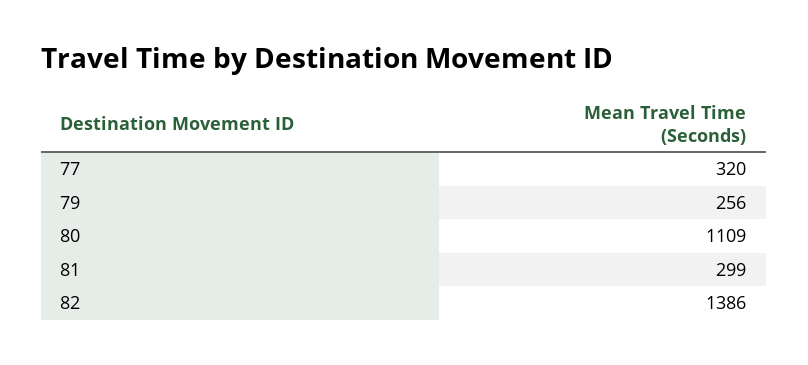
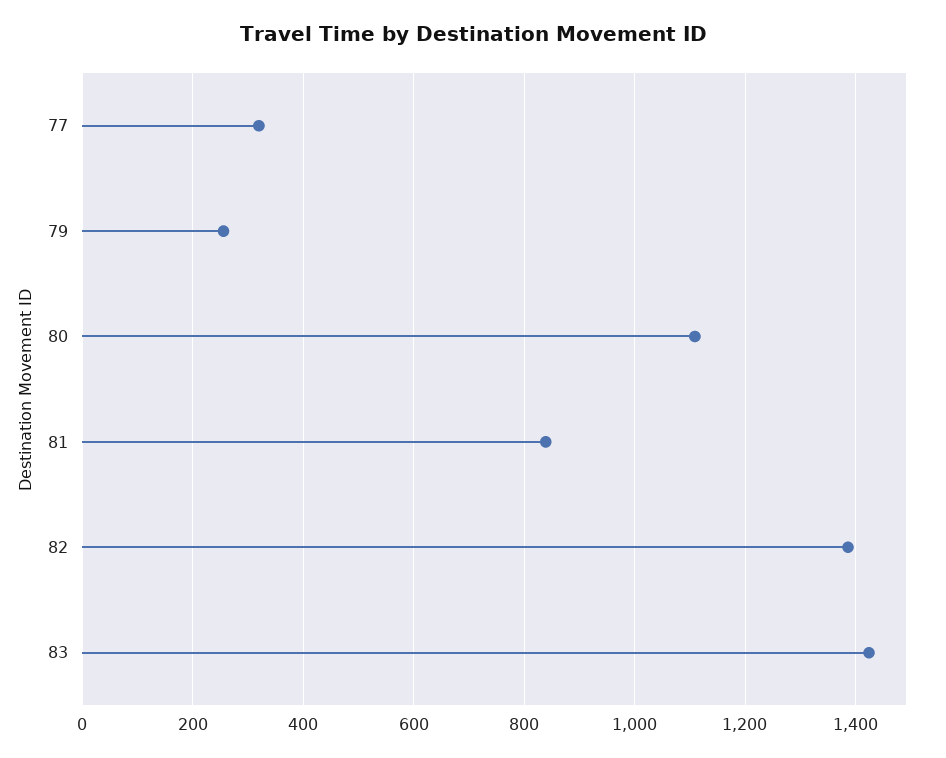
  {
    "77": 320,
    "79": 256,
    "80": 1109,
-   "81": 299,
+   "81": 840,
-   "82": 1386
+   "82": 1386,
+   "83": 1420
  }

